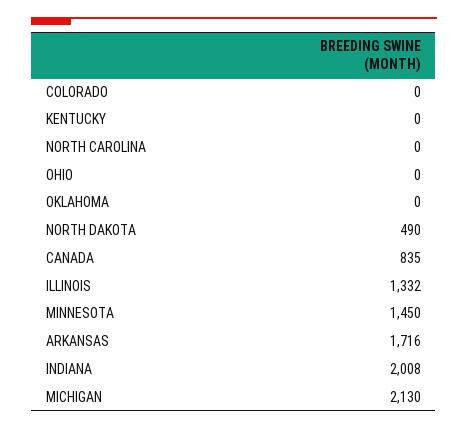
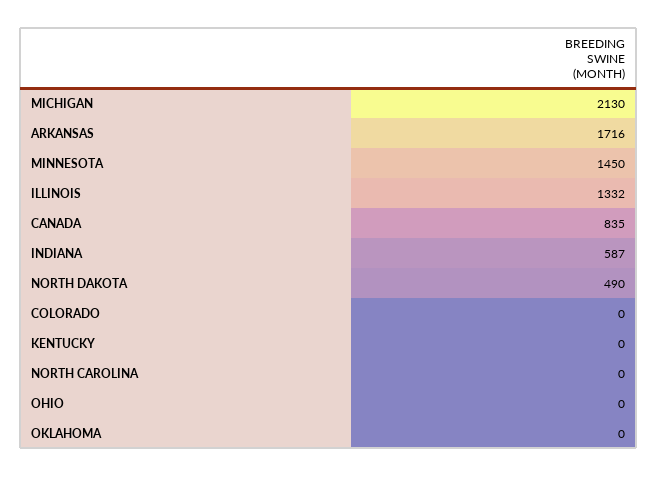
  {
    "COLORADO": 0,
    "KENTUCKY": 0,
    "NORTH CAROLINA": 0,
    "OHIO": 0,
    "OKLAHOMA": 0,
    "NORTH DAKOTA": 490,
    "CANADA": 835,
    "ILLINOIS": 1332,
    "MINNESOTA": 1450,
    "ARKANSAS": 1716,
-   "INDIANA": 2008,
+   "INDIANA": 587,
    "MICHIGAN": 2130
  }

